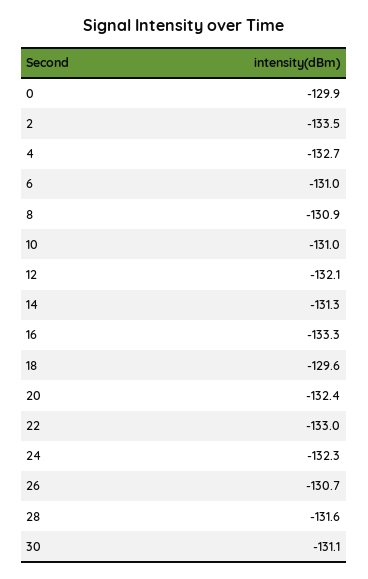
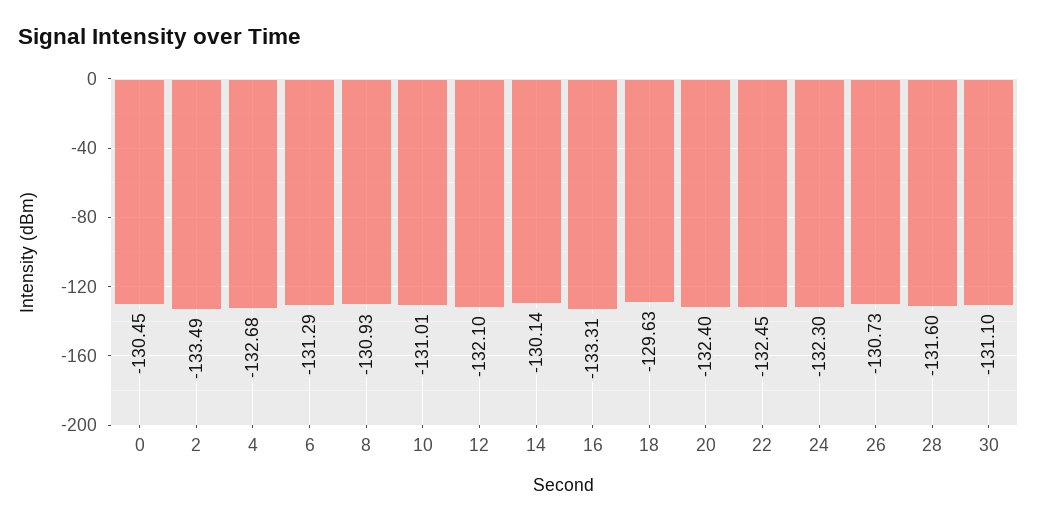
  {
-   "0": -129.9,
+   "0": -130.45,
    "2": -133.49,
    "4": -132.68,
-   "6": -131,
+   "6": -131.29,
    "8": -130.93,
    "10": -131.01,
    "12": -132.1,
-   "14": -131.3,
+   "14": -130.14,
    "16": -133.31,
    "18": -129.63,
    "20": -132.4,
-   "22": -133,
+   "22": -132.45,
    "24": -132.3,
    "26": -130.73,
    "28": -131.6,
    "30": -131.1
  }

